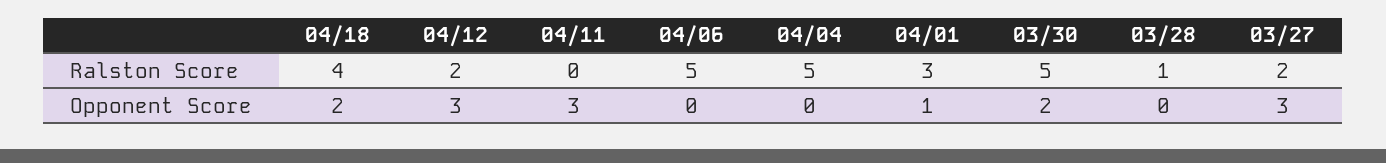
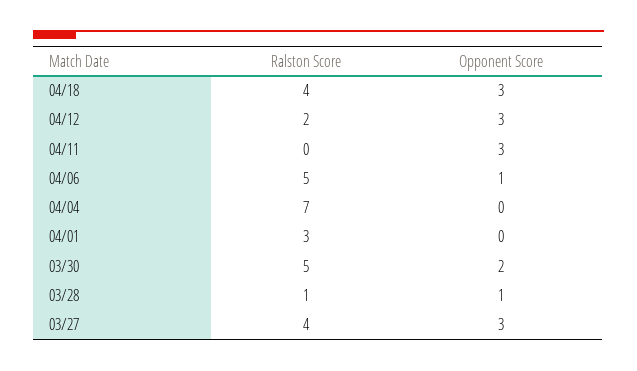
  {
    "04/18": {
      "Ralston Score": 4,
-     "Opponent Score": 2
+     "Opponent Score": 3
    },
    "04/12": {
      "Ralston Score": 2,
      "Opponent Score": 3
    },
    "04/11": {
      "Ralston Score": 0,
      "Opponent Score": 3
    },
    "04/06": {
      "Ralston Score": 5,
-     "Opponent Score": 0
+     "Opponent Score": 1
    },
    "04/04": {
-     "Ralston Score": 5,
+     "Ralston Score": 7,
      "Opponent Score": 0
    },
    "04/01": {
      "Ralston Score": 3,
-     "Opponent Score": 1
+     "Opponent Score": 0
    },
    "03/30": {
      "Ralston Score": 5,
      "Opponent Score": 2
    },
    "03/28": {
      "Ralston Score": 1,
-     "Opponent Score": 0
+     "Opponent Score": 1
    },
    "03/27": {
-     "Ralston Score": 2,
+     "Ralston Score": 4,
      "Opponent Score": 3
    }
  }

